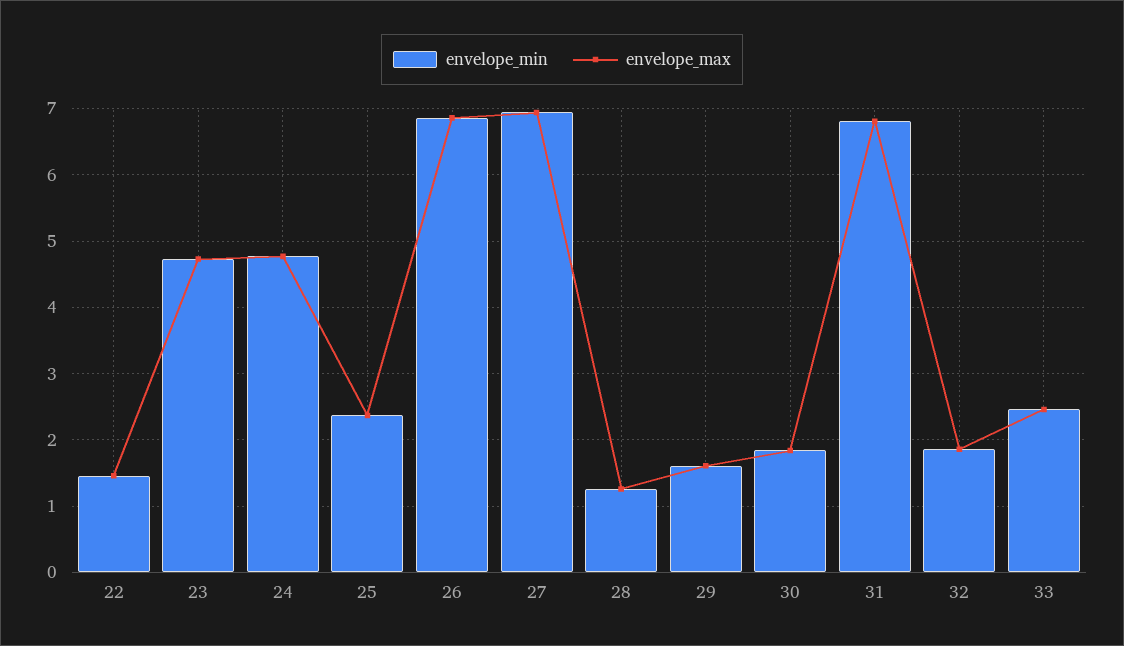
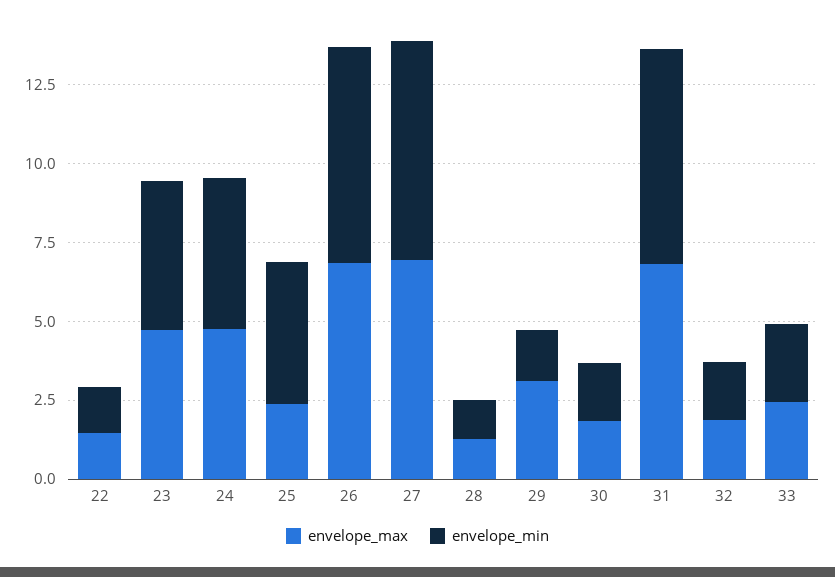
  {
    "envelope_min": {
      "22": 1.5,
      "23": 4.7,
      "24": 4.8,
-     "25": 2.4,
+     "25": 4.5,
      "26": 6.9,
      "27": 6.9,
      "28": 1.3,
      "29": 1.6,
      "30": 1.8,
      "31": 6.8,
      "32": 1.9,
      "33": 2.5
    },
    "envelope_max": {
      "22": 1.5,
      "23": 4.7,
      "24": 4.8,
      "25": 2.4,
      "26": 6.9,
      "27": 6.9,
      "28": 1.3,
-     "29": 1.6,
+     "29": 3,
      "30": 1.8,
      "31": 6.8,
      "32": 1.9,
      "33": 2.5
    }
  }

